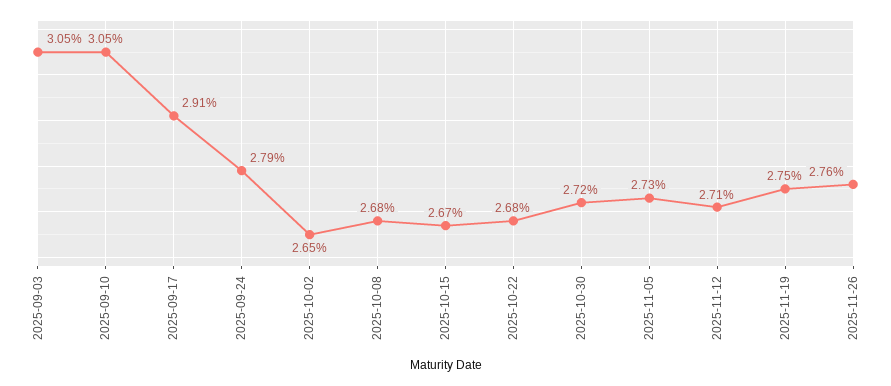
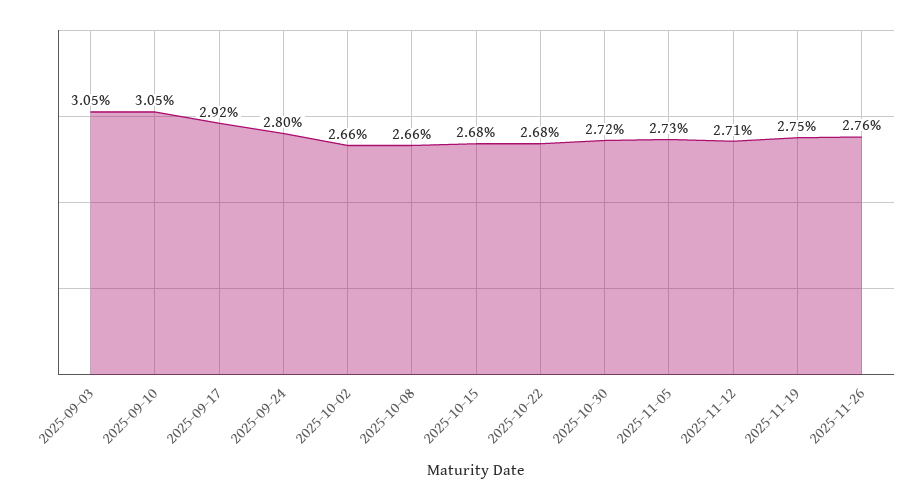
  {
    "2025-09-03": 3.05,
    "2025-09-10": 3.05,
-   "2025-09-17": 2.91,
+   "2025-09-17": 2.92,
-   "2025-09-24": 2.79,
+   "2025-09-24": 2.8,
-   "2025-10-02": 2.65,
+   "2025-10-02": 2.66,
-   "2025-10-08": 2.68,
+   "2025-10-08": 2.66,
-   "2025-10-15": 2.67,
+   "2025-10-15": 2.68,
    "2025-10-22": 2.68,
    "2025-10-30": 2.72,
    "2025-11-05": 2.73,
    "2025-11-12": 2.71,
    "2025-11-19": 2.75,
    "2025-11-26": 2.76
  }

